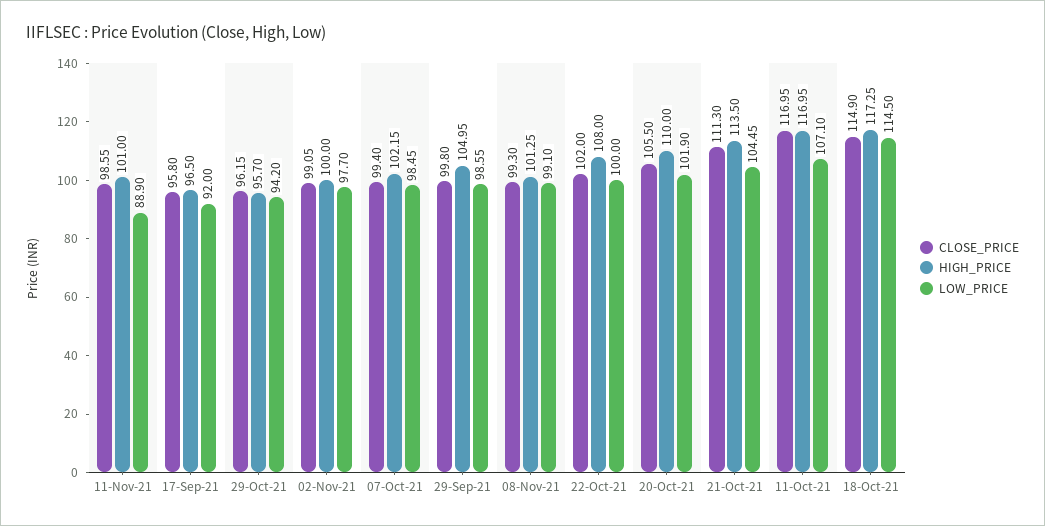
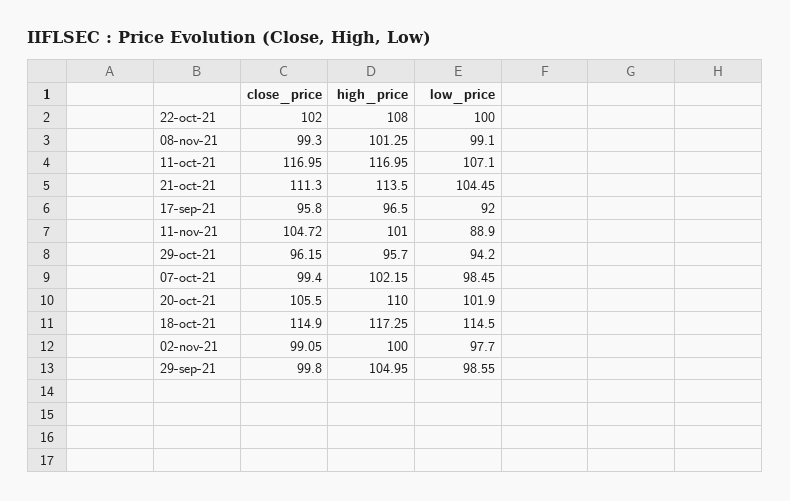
  {
    "CLOSE_PRICE": {
-     "11-Nov-21": 98.55,
+     "11-Nov-21": 104.72,
      "17-Sep-21": 95.8,
      "29-Oct-21": 96.15,
      "02-Nov-21": 99.05,
      "07-Oct-21": 99.4,
      "29-Sep-21": 99.8,
      "08-Nov-21": 99.3,
      "22-Oct-21": 102,
      "20-Oct-21": 105.5,
      "21-Oct-21": 111.3,
      "11-Oct-21": 116.95,
      "18-Oct-21": 114.9
    },
    "HIGH_PRICE": {
      "11-Nov-21": 101,
      "17-Sep-21": 96.5,
      "29-Oct-21": 95.7,
      "02-Nov-21": 100,
      "07-Oct-21": 102.15,
      "29-Sep-21": 104.95,
      "08-Nov-21": 101.25,
      "22-Oct-21": 108,
      "20-Oct-21": 110,
      "21-Oct-21": 113.5,
      "11-Oct-21": 116.95,
      "18-Oct-21": 117.25
    },
    "LOW_PRICE": {
      "11-Nov-21": 88.9,
      "17-Sep-21": 92,
      "29-Oct-21": 94.2,
      "02-Nov-21": 97.7,
      "07-Oct-21": 98.45,
      "29-Sep-21": 98.55,
      "08-Nov-21": 99.1,
      "22-Oct-21": 100,
      "20-Oct-21": 101.9,
      "21-Oct-21": 104.45,
      "11-Oct-21": 107.1,
      "18-Oct-21": 114.5
    }
  }

